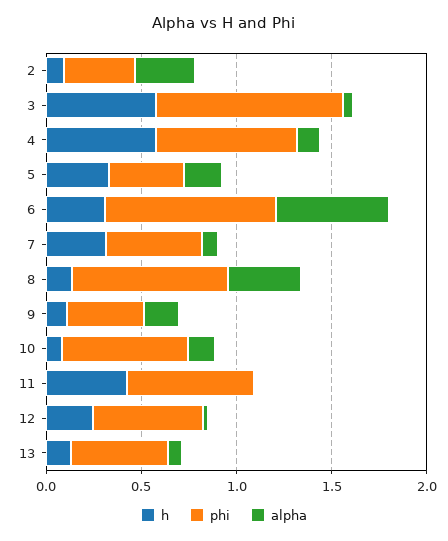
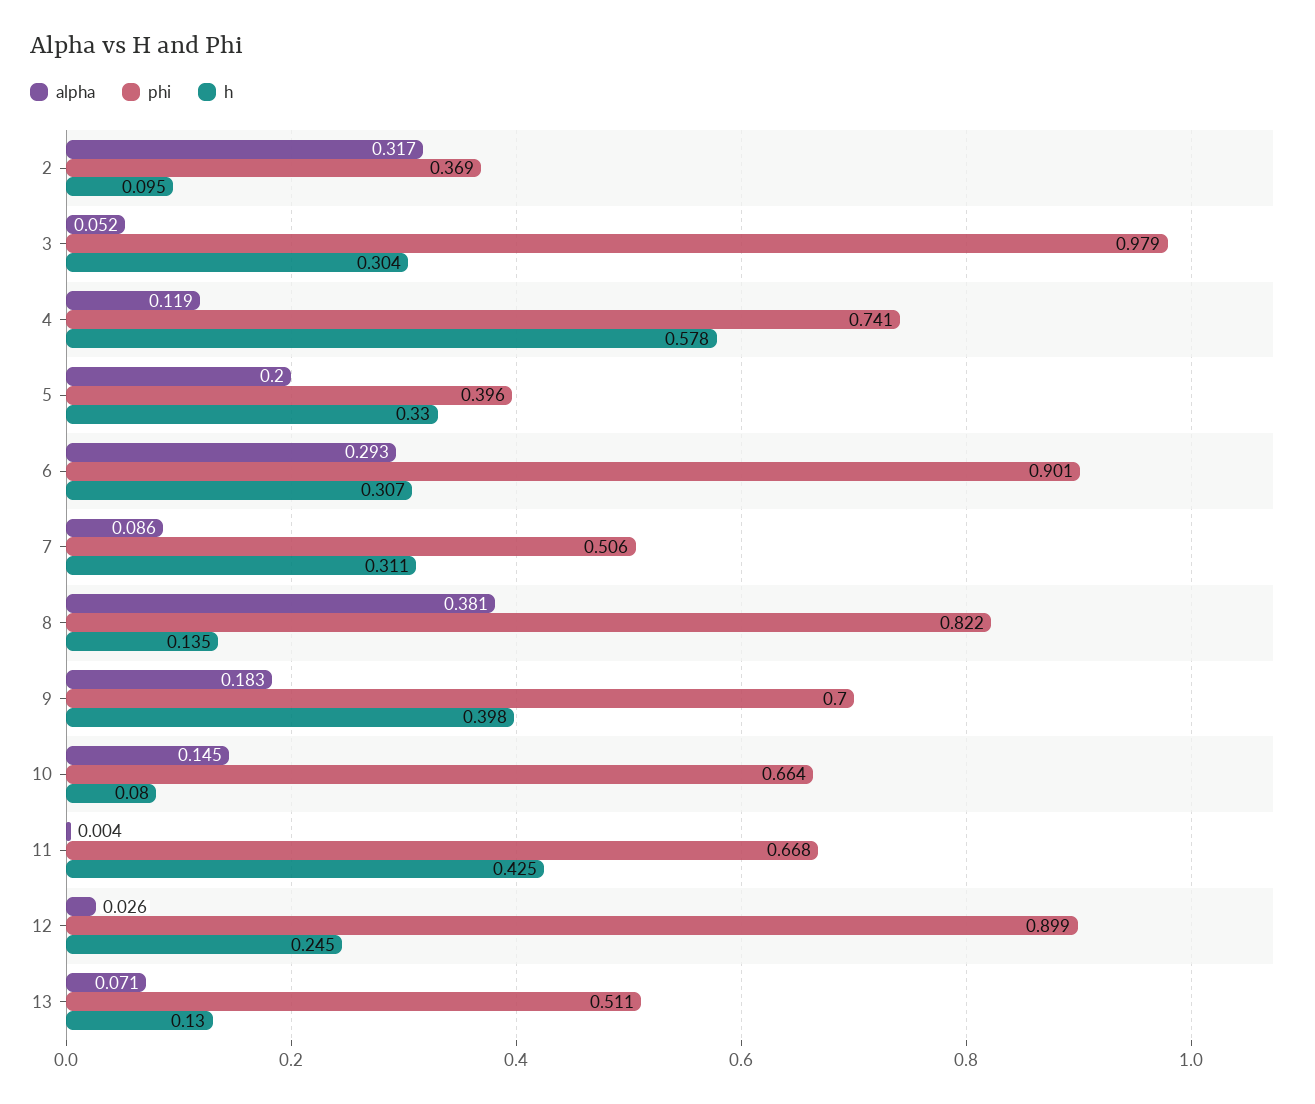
  {
    "h": {
      "2": 0.095,
-     "3": 0.6,
+     "3": 0.304,
      "4": 0.578,
      "5": 0.33,
      "6": 0.307,
      "7": 0.311,
      "8": 0.135,
-     "9": 0.1,
+     "9": 0.398,
      "10": 0.08,
      "11": 0.425,
      "12": 0.245,
      "13": 0.13
    },
    "phi": {
      "2": 0.369,
      "3": 0.979,
      "4": 0.741,
      "5": 0.396,
      "6": 0.901,
      "7": 0.506,
      "8": 0.822,
-     "9": 0.4,
+     "9": 0.7,
      "10": 0.664,
      "11": 0.668,
-     "12": 0.6,
+     "12": 0.899,
      "13": 0.511
    },
    "alpha": {
      "2": 0.317,
      "3": 0.052,
      "4": 0.119,
      "5": 0.2,
-     "6": 0.6,
+     "6": 0.293,
      "7": 0.086,
      "8": 0.381,
      "9": 0.183,
      "10": 0.145,
      "11": 0.004,
      "12": 0.026,
      "13": 0.071
    }
  }

